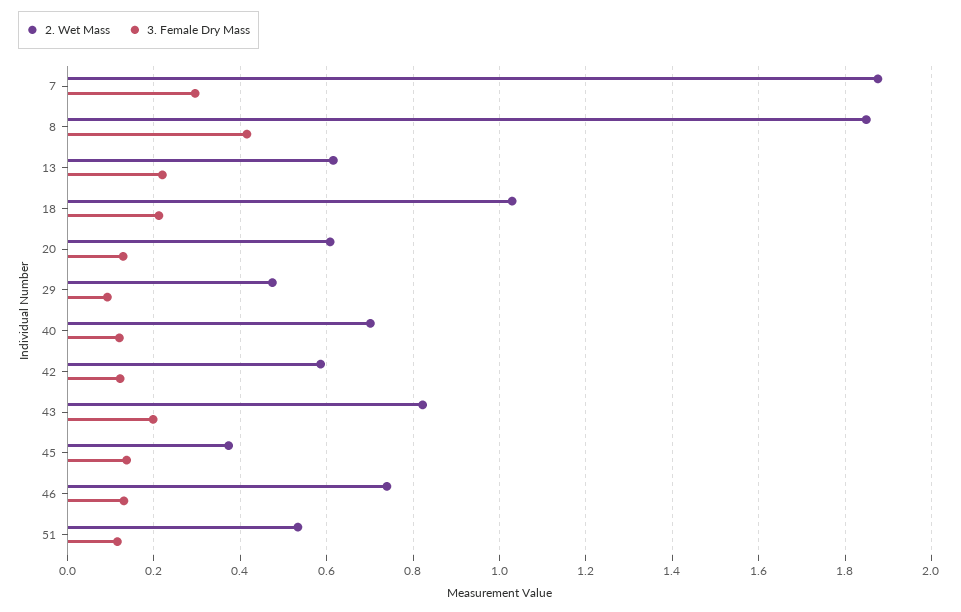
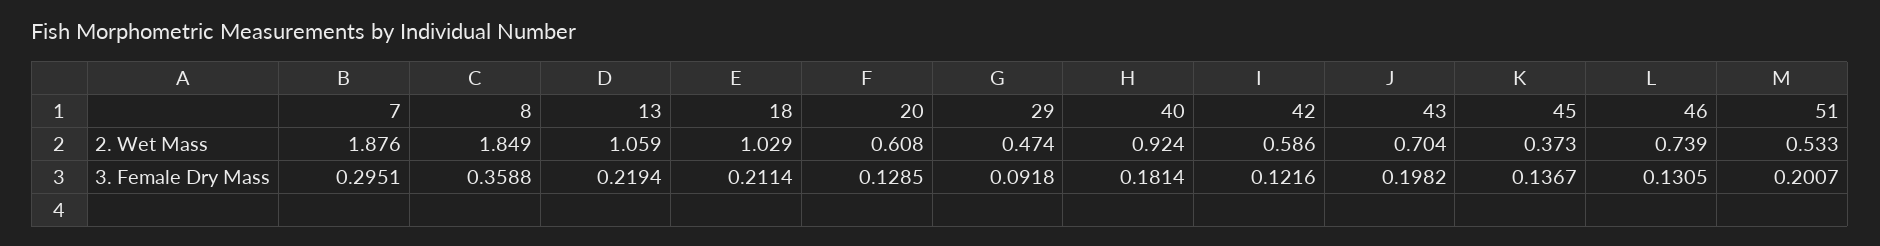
  {
    "2. Wet Mass": {
      "7": 1.876,
      "8": 1.849,
-     "13": 0.62,
+     "13": 1.059,
      "18": 1.029,
      "20": 0.608,
      "29": 0.474,
-     "40": 0.7,
+     "40": 0.924,
      "42": 0.586,
-     "43": 0.82,
+     "43": 0.704,
      "45": 0.373,
      "46": 0.739,
      "51": 0.533
    },
    "3. Female Dry Mass": {
      "7": 0.2951,
-     "8": 0.42,
+     "8": 0.3588,
      "13": 0.2194,
      "18": 0.2114,
      "20": 0.1285,
      "29": 0.0918,
-     "40": 0.12,
+     "40": 0.1814,
      "42": 0.1216,
      "43": 0.1982,
      "45": 0.1367,
      "46": 0.1305,
-     "51": 0.12
+     "51": 0.2007
    }
  }

